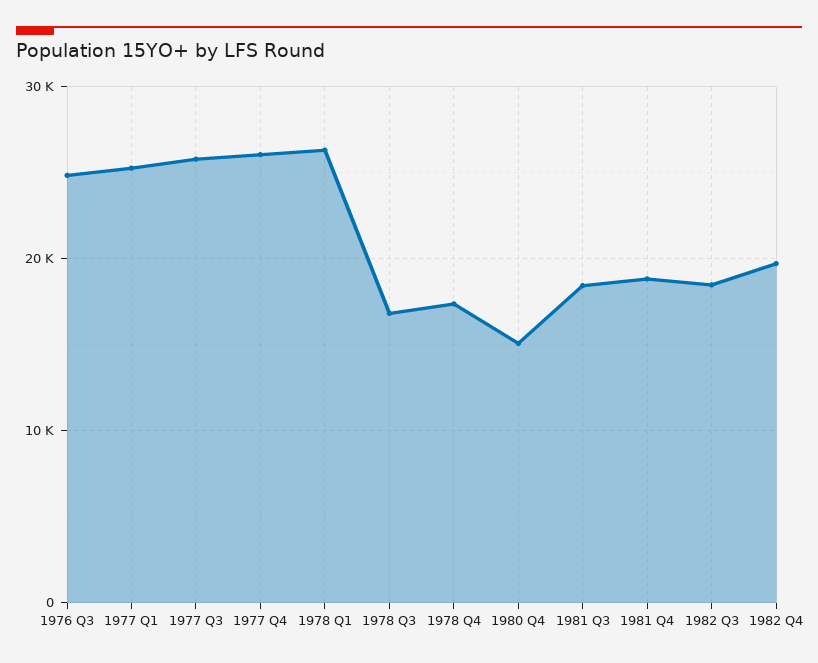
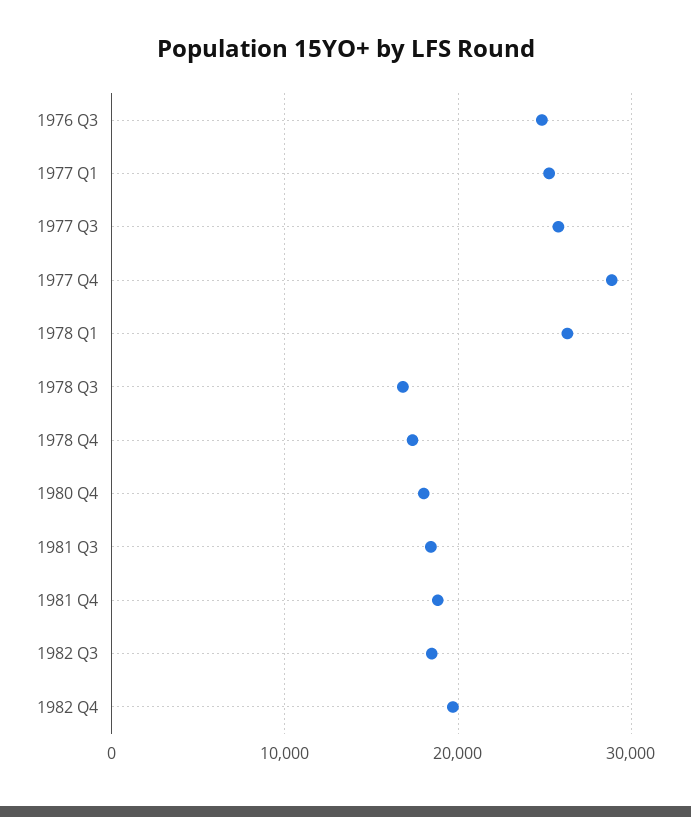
  {
    "1976 Q3": 25000,
    "1977 Q1": 25000,
    "1977 Q3": 26000,
-   "1977 Q4": 26000,
+   "1977 Q4": 29000,
    "1978 Q1": 26000,
    "1978 Q3": 17000,
    "1978 Q4": 17000,
-   "1980 Q4": 15000,
+   "1980 Q4": 18000,
    "1981 Q3": 18000,
    "1981 Q4": 19000,
    "1982 Q3": 18000,
    "1982 Q4": 20000
  }

